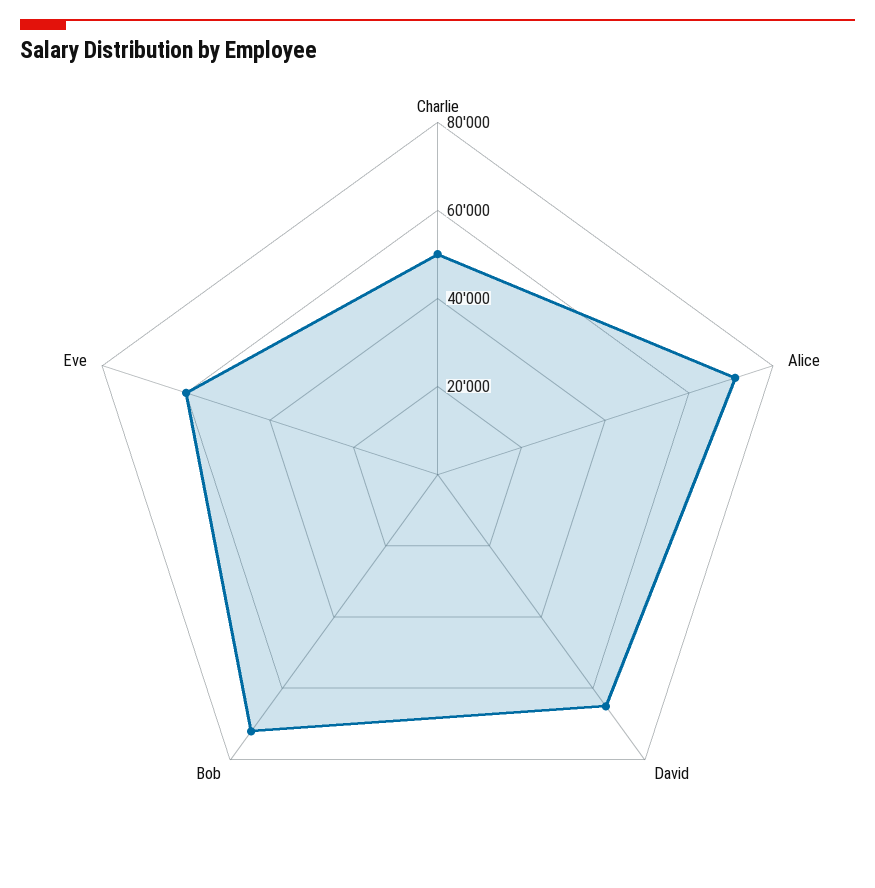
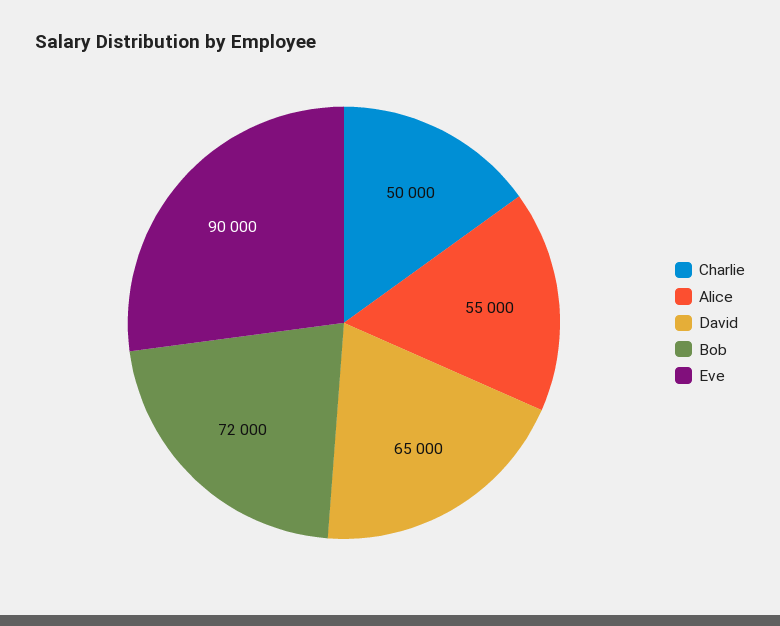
  {
    "Charlie": 50000,
-   "Alice": 70000,
+   "Alice": 55000,
    "David": 65000,
    "Bob": 72000,
-   "Eve": 60000
+   "Eve": 90000
  }

